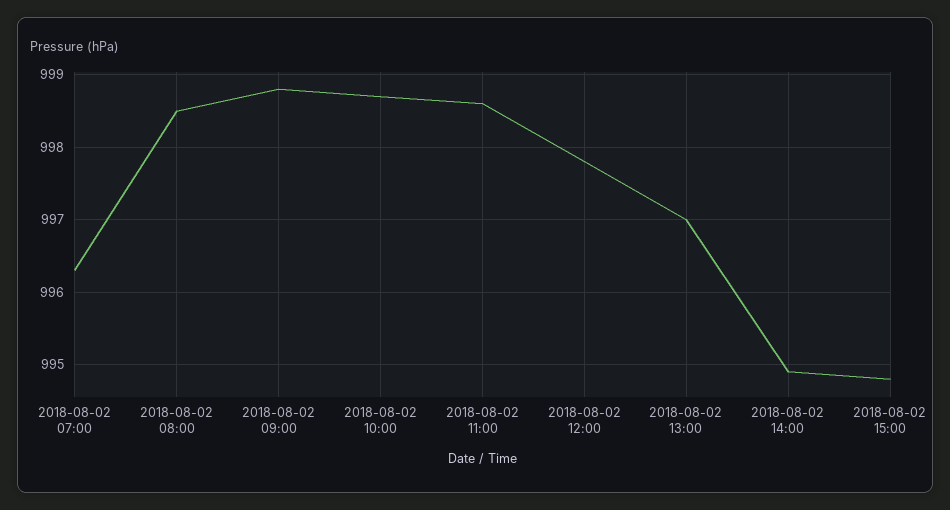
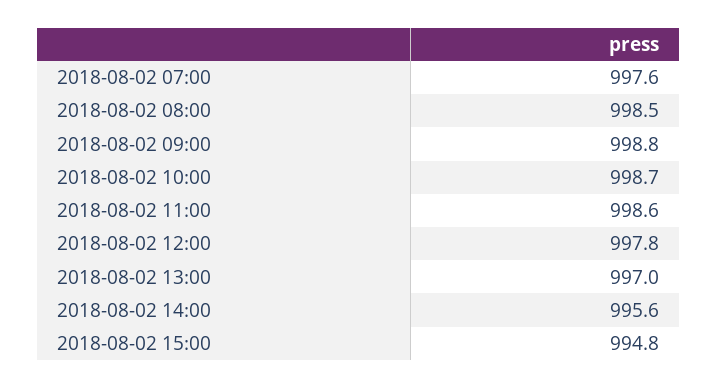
  {
-   "2018-08-02 07:00": 996.3,
+   "2018-08-02 07:00": 997.6,
    "2018-08-02 08:00": 998.5,
    "2018-08-02 09:00": 998.8,
    "2018-08-02 10:00": 998.7,
    "2018-08-02 11:00": 998.6,
    "2018-08-02 12:00": 997.8,
    "2018-08-02 13:00": 997,
-   "2018-08-02 14:00": 994.9,
+   "2018-08-02 14:00": 995.6,
    "2018-08-02 15:00": 994.8
  }

